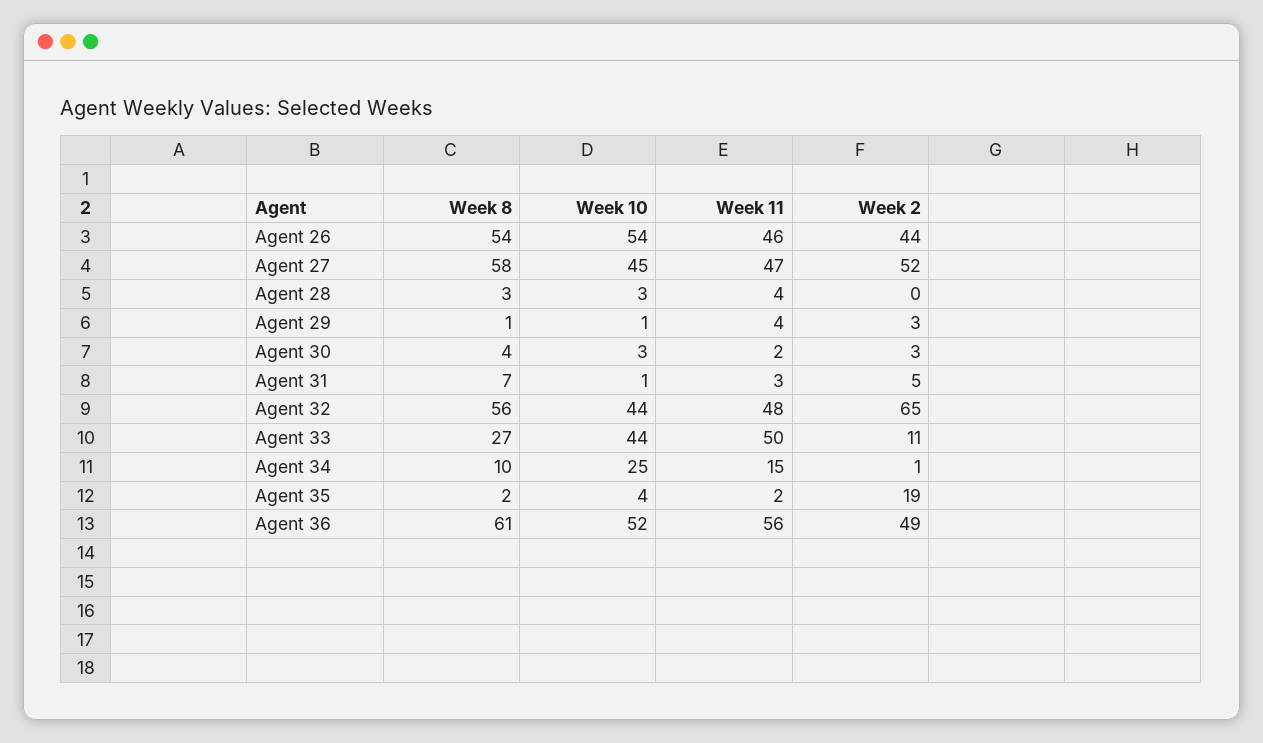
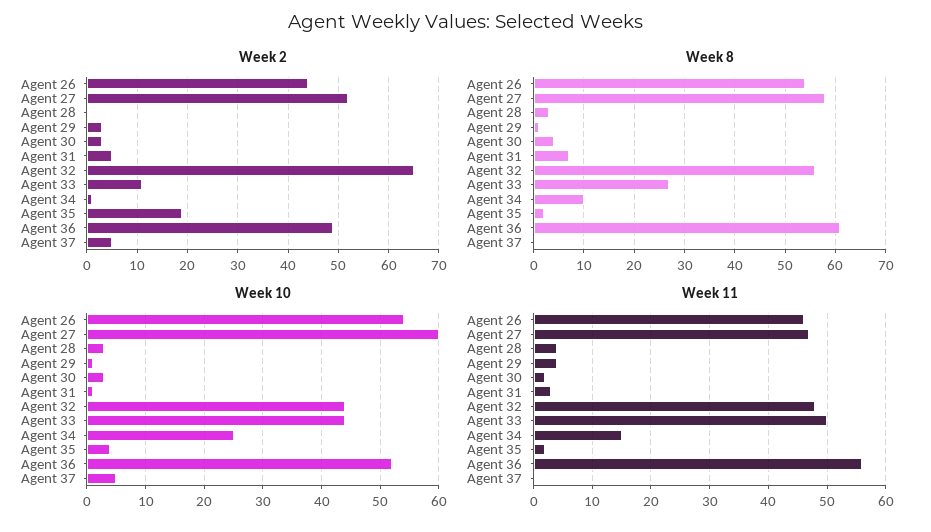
  {
    "Week 8": {
      "Agent 26": 54,
      "Agent 27": 58,
      "Agent 28": 3,
      "Agent 29": 1,
      "Agent 30": 4,
      "Agent 31": 7,
      "Agent 32": 56,
      "Agent 33": 27,
      "Agent 34": 10,
      "Agent 35": 2,
-     "Agent 36": 61
+     "Agent 36": 61,
+     "Agent 37": 0
    },
    "Week 10": {
      "Agent 26": 54,
-     "Agent 27": 45,
+     "Agent 27": 60,
      "Agent 28": 3,
      "Agent 29": 1,
      "Agent 30": 3,
      "Agent 31": 1,
      "Agent 32": 44,
      "Agent 33": 44,
      "Agent 34": 25,
      "Agent 35": 4,
-     "Agent 36": 52
+     "Agent 36": 52,
+     "Agent 37": 5
    },
    "Week 11": {
      "Agent 26": 46,
      "Agent 27": 47,
      "Agent 28": 4,
      "Agent 29": 4,
      "Agent 30": 2,
      "Agent 31": 3,
      "Agent 32": 48,
      "Agent 33": 50,
      "Agent 34": 15,
      "Agent 35": 2,
-     "Agent 36": 56
+     "Agent 36": 56,
+     "Agent 37": 0
    },
    "Week 2": {
      "Agent 26": 44,
      "Agent 27": 52,
      "Agent 28": 0,
      "Agent 29": 3,
      "Agent 30": 3,
      "Agent 31": 5,
      "Agent 32": 65,
      "Agent 33": 11,
      "Agent 34": 1,
      "Agent 35": 19,
-     "Agent 36": 49
+     "Agent 36": 49,
+     "Agent 37": 5
    }
  }

